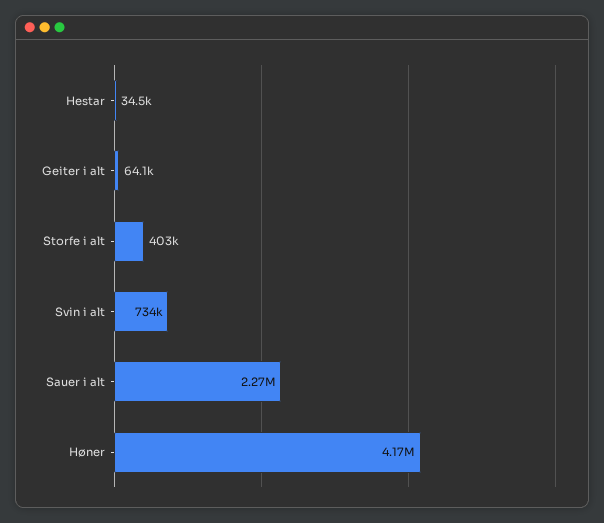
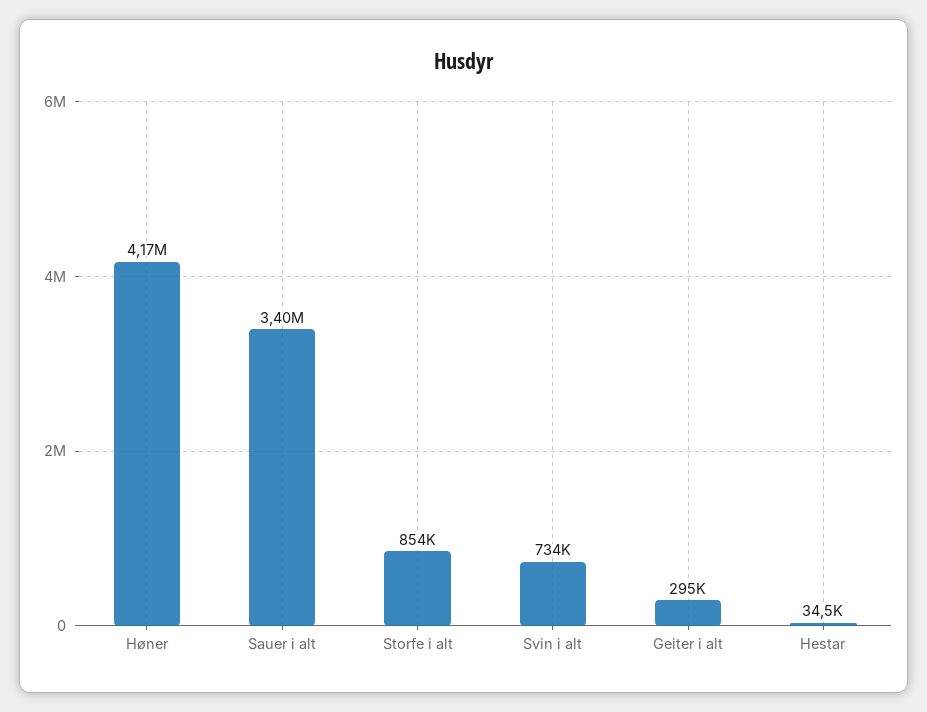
  {
    "Hestar": 34500,
-   "Geiter i alt": 64100,
+   "Geiter i alt": 295000,
-   "Storfe i alt": 403000,
+   "Storfe i alt": 854000,
    "Svin i alt": 734000,
-   "Sauer i alt": 2270000,
+   "Sauer i alt": 3400000,
    "Høner": 4170000
  }

